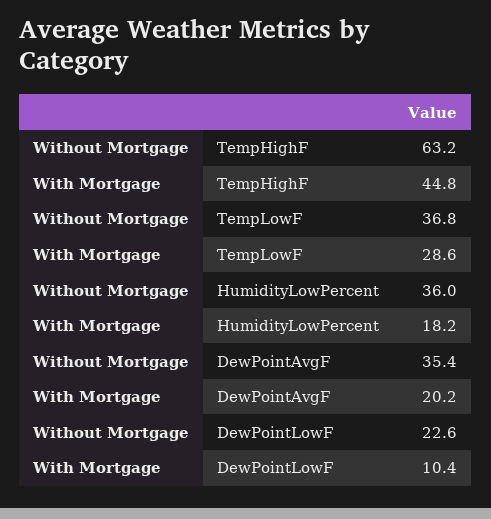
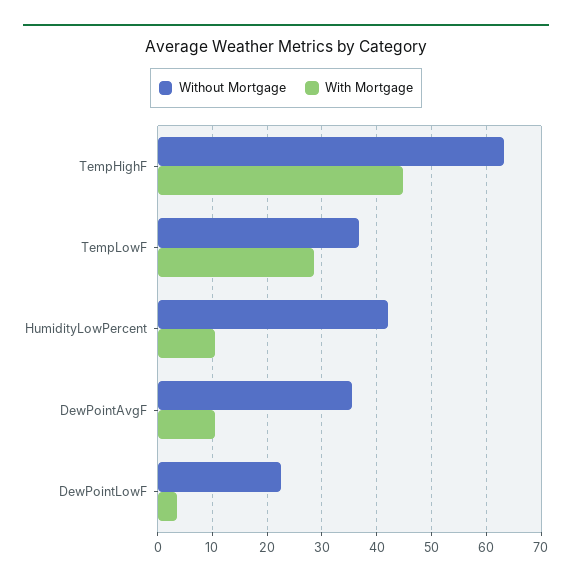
  {
    "Without Mortgage": {
      "TempHighF": 63.2,
      "TempLowF": 36.8,
-     "HumidityLowPercent": 36,
+     "HumidityLowPercent": 42,
      "DewPointAvgF": 35.4,
      "DewPointLowF": 22.6
    },
    "With Mortgage": {
      "TempHighF": 44.8,
      "TempLowF": 28.6,
-     "HumidityLowPercent": 18.2,
+     "HumidityLowPercent": 10,
-     "DewPointAvgF": 20.2,
+     "DewPointAvgF": 10,
-     "DewPointLowF": 10.4
+     "DewPointLowF": 4
    }
  }

